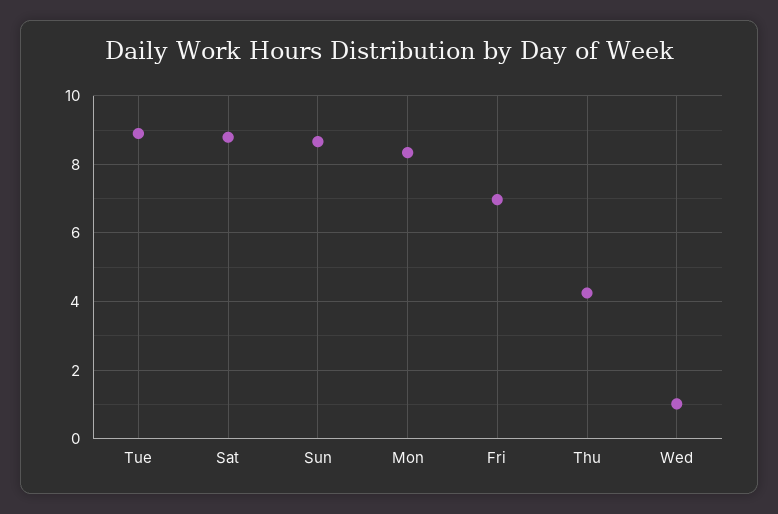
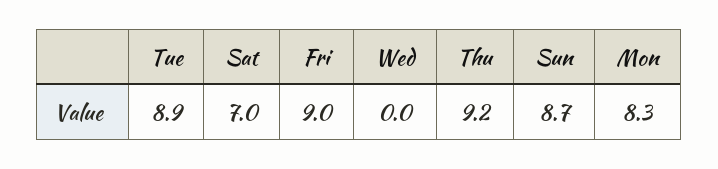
  {
    "Tue": 8.9,
-   "Sat": 8.8,
+   "Sat": 7,
    "Sun": 8.7,
    "Mon": 8.3,
-   "Fri": 7,
+   "Fri": 9,
-   "Thu": 4.2,
+   "Thu": 9.2,
-   "Wed": 1
+   "Wed": 0
  }

